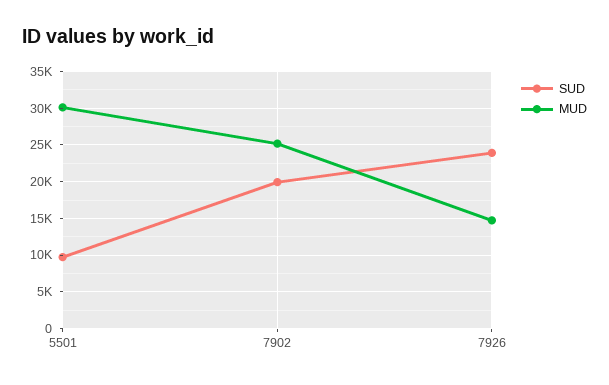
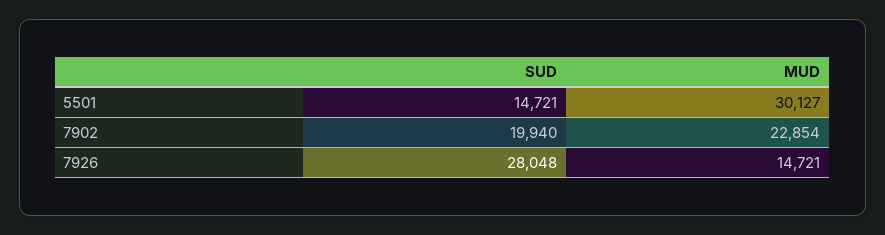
  {
    "SUD": {
-     "5501": 10000,
+     "5501": 14721,
      "7902": 19940,
-     "7926": 24000
+     "7926": 28048
    },
    "MUD": {
      "5501": 30127,
-     "7902": 25000,
+     "7902": 22854,
      "7926": 14721
    }
  }

